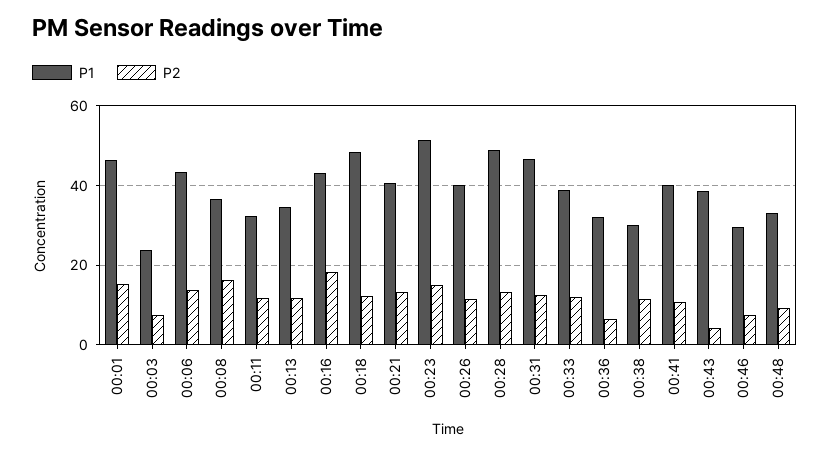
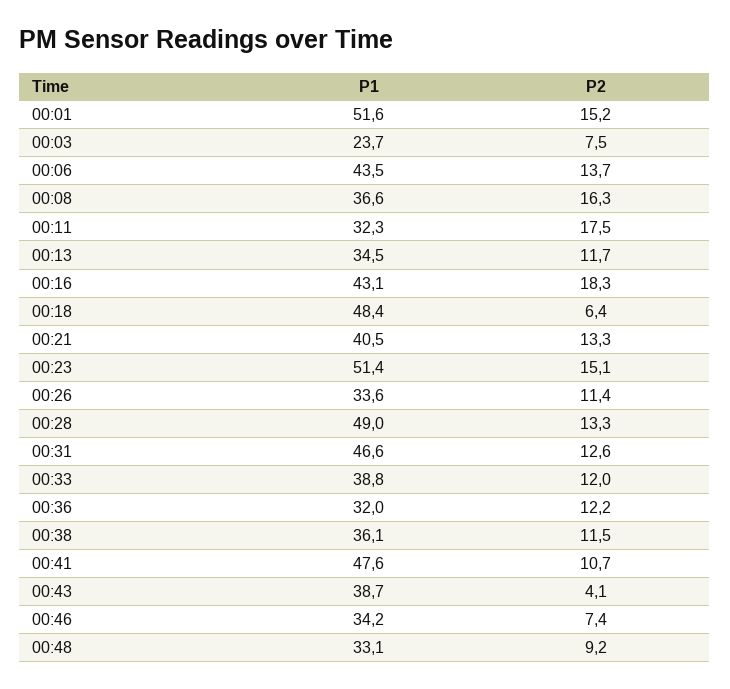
  {
    "P1": {
-     "00:01": 46,
+     "00:01": 51.6,
      "00:03": 23.7,
      "00:06": 43.5,
      "00:08": 36.6,
      "00:11": 32.3,
      "00:13": 34.5,
      "00:16": 43.1,
      "00:18": 48.4,
      "00:21": 40.5,
      "00:23": 51.4,
-     "00:26": 40,
+     "00:26": 33.6,
      "00:28": 49,
      "00:31": 46.6,
      "00:33": 38.8,
      "00:36": 32,
-     "00:38": 30,
+     "00:38": 36.1,
-     "00:41": 40,
+     "00:41": 47.6,
      "00:43": 38.7,
-     "00:46": 30,
+     "00:46": 34.2,
      "00:48": 33.1
    },
    "P2": {
      "00:01": 15.2,
      "00:03": 7.5,
      "00:06": 13.7,
      "00:08": 16.3,
-     "00:11": 12,
+     "00:11": 17.5,
      "00:13": 11.7,
      "00:16": 18.3,
-     "00:18": 12,
+     "00:18": 6.4,
      "00:21": 13.3,
      "00:23": 15.1,
      "00:26": 11.4,
      "00:28": 13.3,
      "00:31": 12.6,
      "00:33": 12,
-     "00:36": 6,
+     "00:36": 12.2,
      "00:38": 11.5,
      "00:41": 10.7,
      "00:43": 4.1,
      "00:46": 7.4,
      "00:48": 9.2
    }
  }

